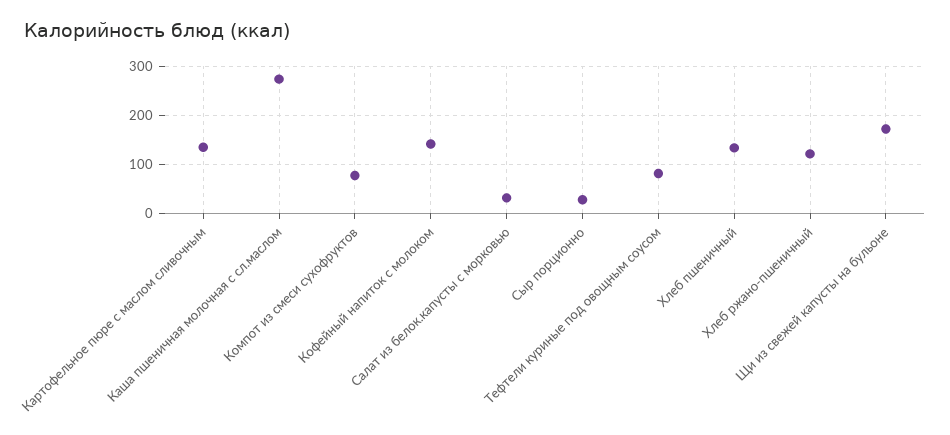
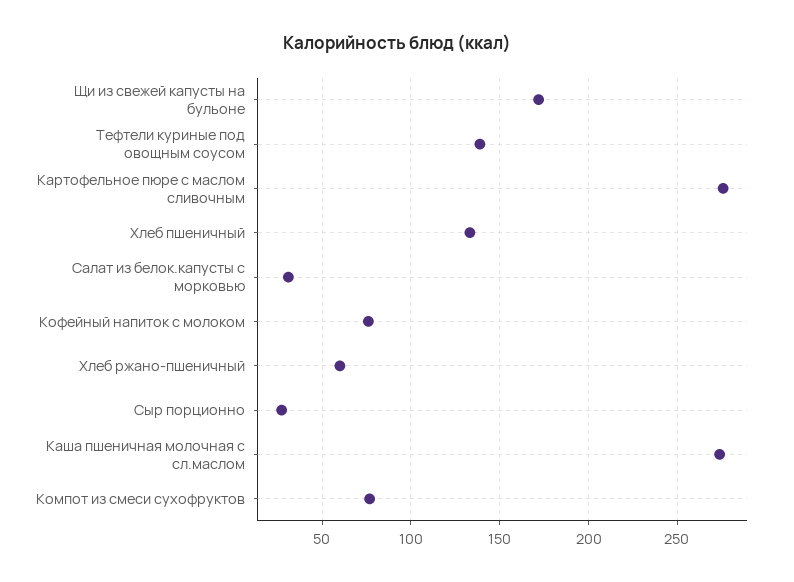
  {
-   "Картофельное пюре с маслом сливочным": 140,
+   "Картофельное пюре с маслом сливочным": 275,
    "Каша пшеничная молочная с сл.маслом": 275,
    "Компот из смеси сухофруктов": 75,
-   "Кофейный напиток с молоком": 140,
+   "Кофейный напиток с молоком": 75,
    "Салат из белок.капусты с морковью": 30,
    "Сыр порционно": 25,
-   "Тефтели куриные под овощным соусом": 80,
+   "Тефтели куриные под овощным соусом": 140,
    "Хлеб пшеничный": 135,
-   "Хлеб ржано-пшеничный": 120,
+   "Хлеб ржано-пшеничный": 60,
    "Щи из свежей капусты на бульоне": 170
  }

